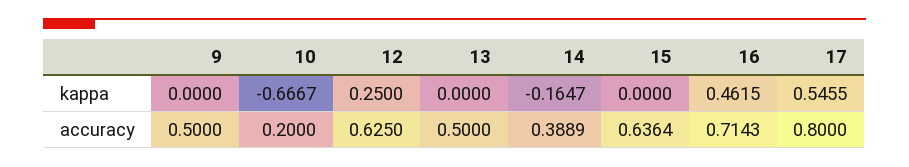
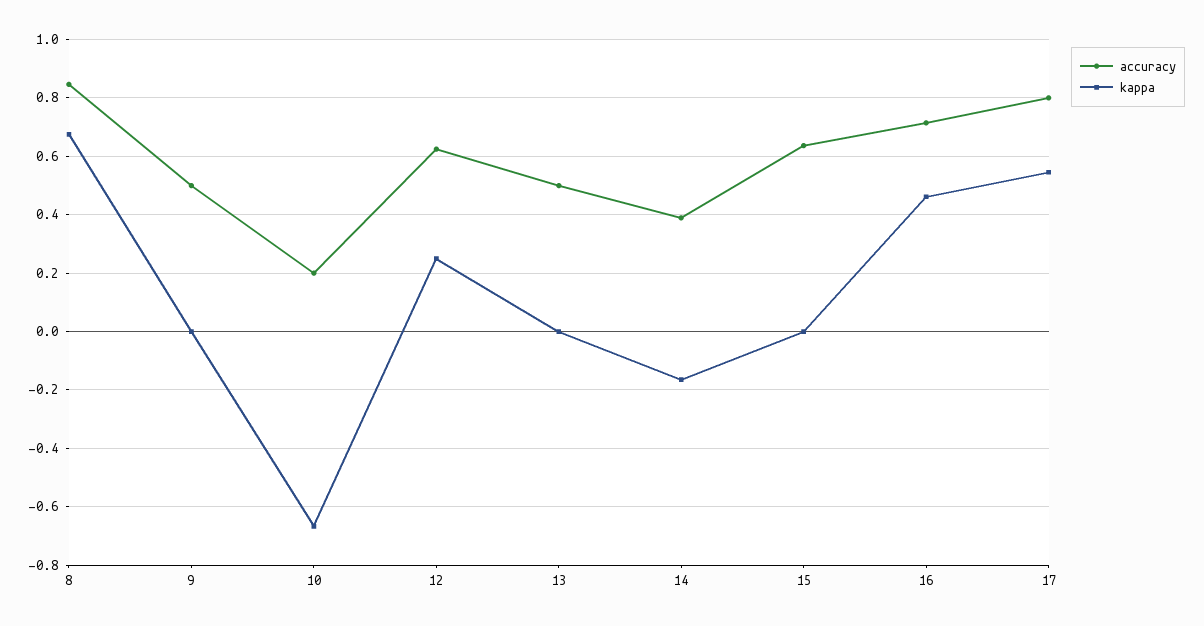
  {
    "kappa": {
      "9": 0,
      "10": -0.6667,
      "12": 0.25,
      "13": 0,
      "14": -0.1647,
      "15": 0,
      "16": 0.4615,
-     "17": 0.5455
+     "17": 0.5455,
+     "8": 0.675
    },
    "accuracy": {
      "9": 0.5,
      "10": 0.2,
      "12": 0.625,
      "13": 0.5,
      "14": 0.3889,
      "15": 0.6364,
      "16": 0.7143,
-     "17": 0.8
+     "17": 0.8,
+     "8": 0.85
    }
  }

